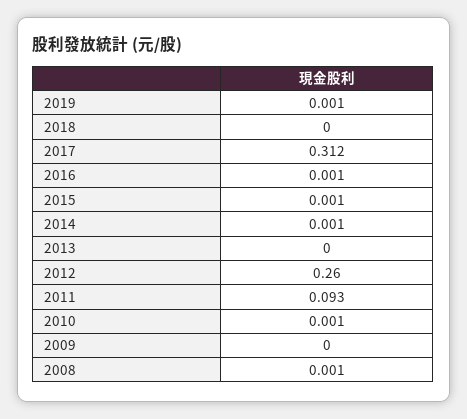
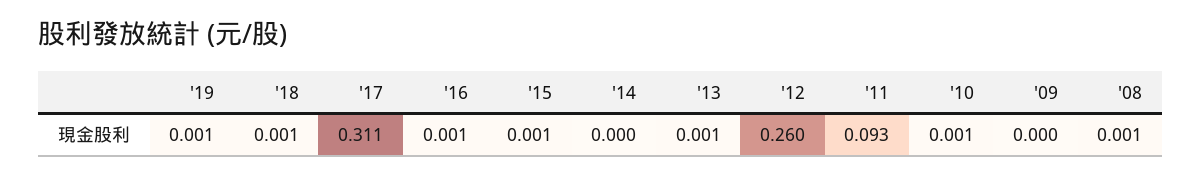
  {
    "2019": 0.001,
-   "2018": 0,
+   "2018": 0.001,
-   "2017": 0.312,
+   "2017": 0.311,
    "2016": 0.001,
    "2015": 0.001,
-   "2014": 0.001,
+   "2014": 0,
-   "2013": 0,
+   "2013": 0.001,
    "2012": 0.26,
    "2011": 0.093,
    "2010": 0.001,
    "2009": 0,
    "2008": 0.001
  }

